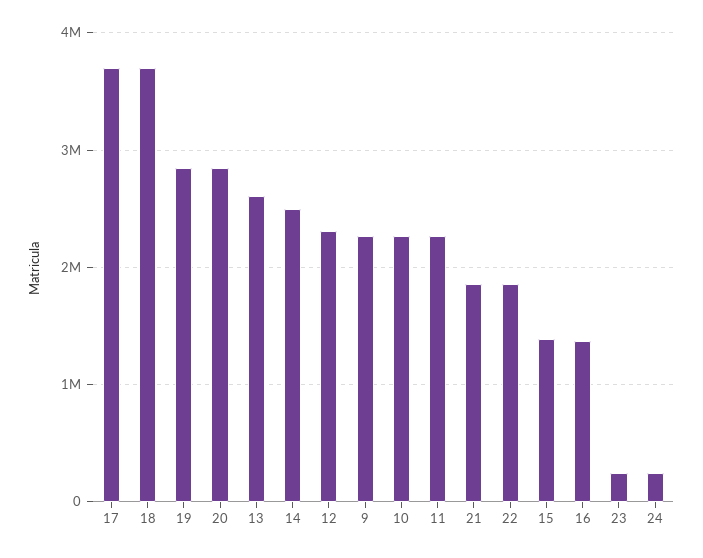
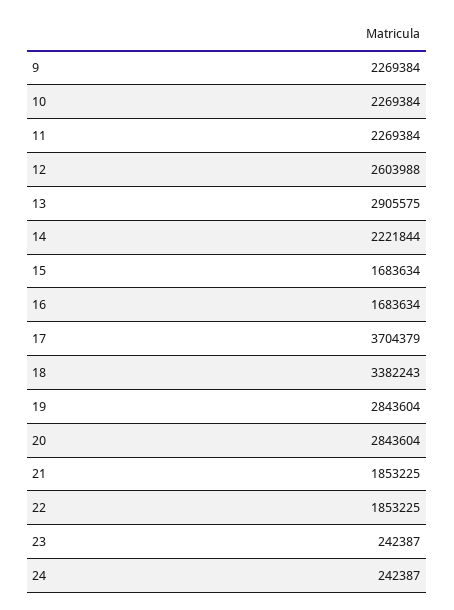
  {
    "17": 3704379,
-   "18": 3700000,
+   "18": 3382243,
    "19": 2843604,
    "20": 2843604,
-   "13": 2600000,
+   "13": 2905575,
-   "14": 2500000,
+   "14": 2221844,
-   "12": 2300000,
+   "12": 2603988,
    "9": 2269384,
    "10": 2269384,
    "11": 2269384,
    "21": 1853225,
    "22": 1853225,
-   "15": 1400000,
+   "15": 1683634,
-   "16": 1400000,
+   "16": 1683634,
    "23": 242387,
    "24": 242387
  }

